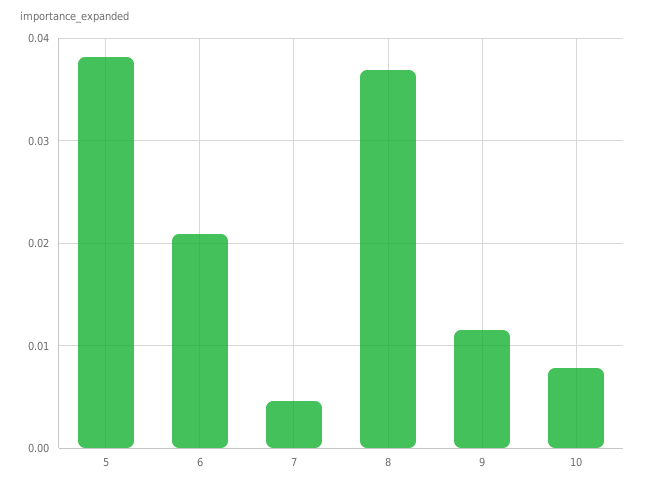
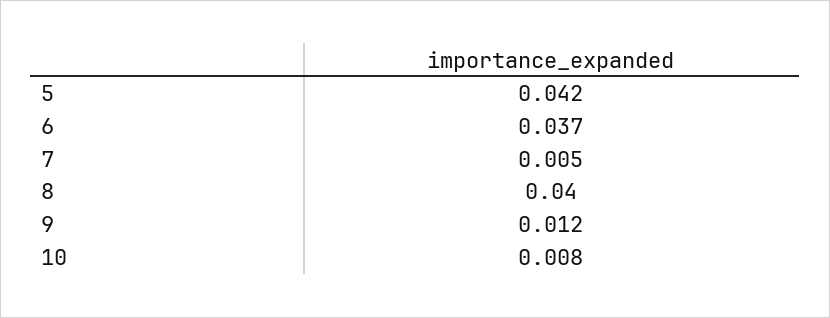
  {
-   "5": 0.038,
+   "5": 0.042,
-   "6": 0.021,
+   "6": 0.037,
    "7": 0.005,
-   "8": 0.037,
+   "8": 0.04,
    "9": 0.012,
    "10": 0.008
  }

